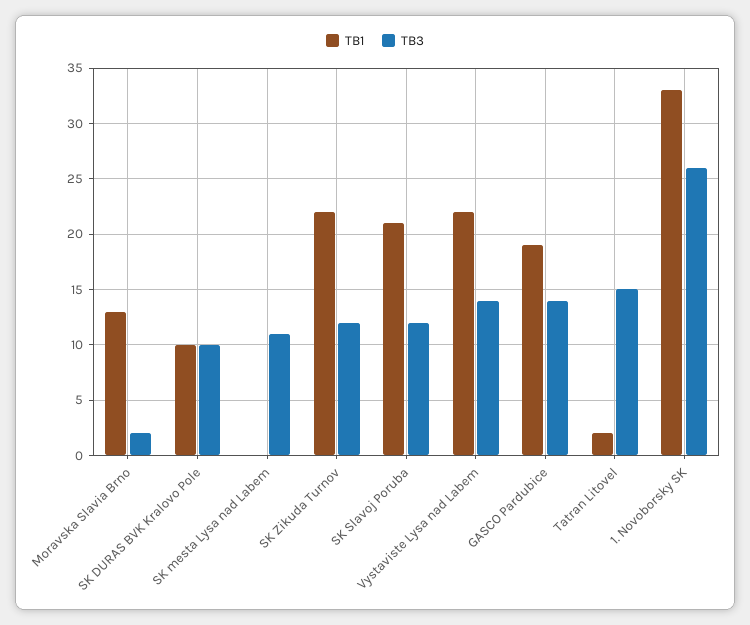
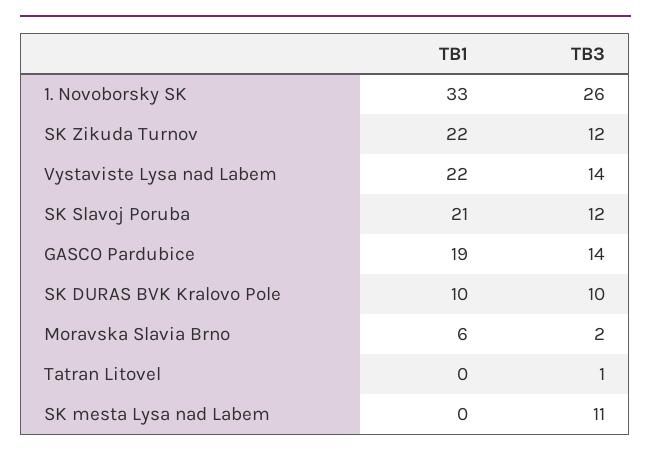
  {
    "TB1": {
-     "Moravska Slavia Brno": 13,
+     "Moravska Slavia Brno": 6,
      "SK DURAS BVK Kralovo Pole": 10,
      "SK mesta Lysa nad Labem": 0,
      "SK Zikuda Turnov": 22,
      "SK Slavoj Poruba": 21,
      "Vystaviste Lysa nad Labem": 22,
      "GASCO Pardubice": 19,
-     "Tatran Litovel": 2,
+     "Tatran Litovel": 0,
      "1. Novoborsky SK": 33
    },
    "TB3": {
      "Moravska Slavia Brno": 2,
      "SK DURAS BVK Kralovo Pole": 10,
      "SK mesta Lysa nad Labem": 11,
      "SK Zikuda Turnov": 12,
      "SK Slavoj Poruba": 12,
      "Vystaviste Lysa nad Labem": 14,
      "GASCO Pardubice": 14,
-     "Tatran Litovel": 15,
+     "Tatran Litovel": 1,
      "1. Novoborsky SK": 26
    }
  }

